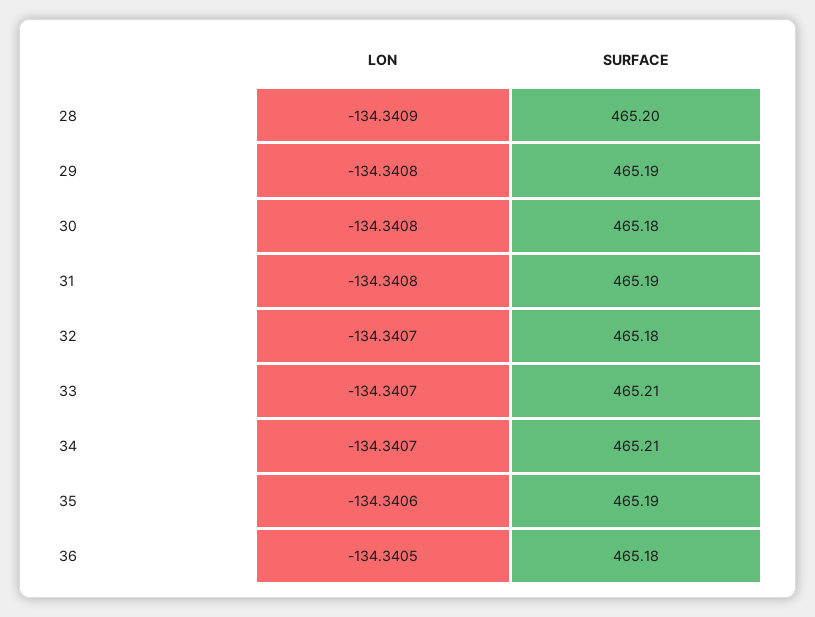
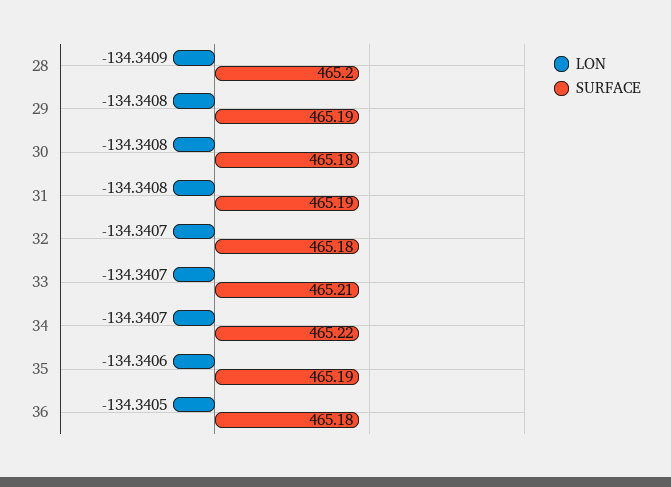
  {
    "LON": {
      "28": -134.3409,
      "29": -134.3408,
      "30": -134.3408,
      "31": -134.3408,
      "32": -134.3407,
      "33": -134.3407,
      "34": -134.3407,
      "35": -134.3406,
      "36": -134.3405
    },
    "SURFACE": {
      "28": 465.2,
      "29": 465.19,
      "30": 465.18,
      "31": 465.19,
      "32": 465.18,
      "33": 465.21,
-     "34": 465.21,
+     "34": 465.22,
      "35": 465.19,
      "36": 465.18
    }
  }

